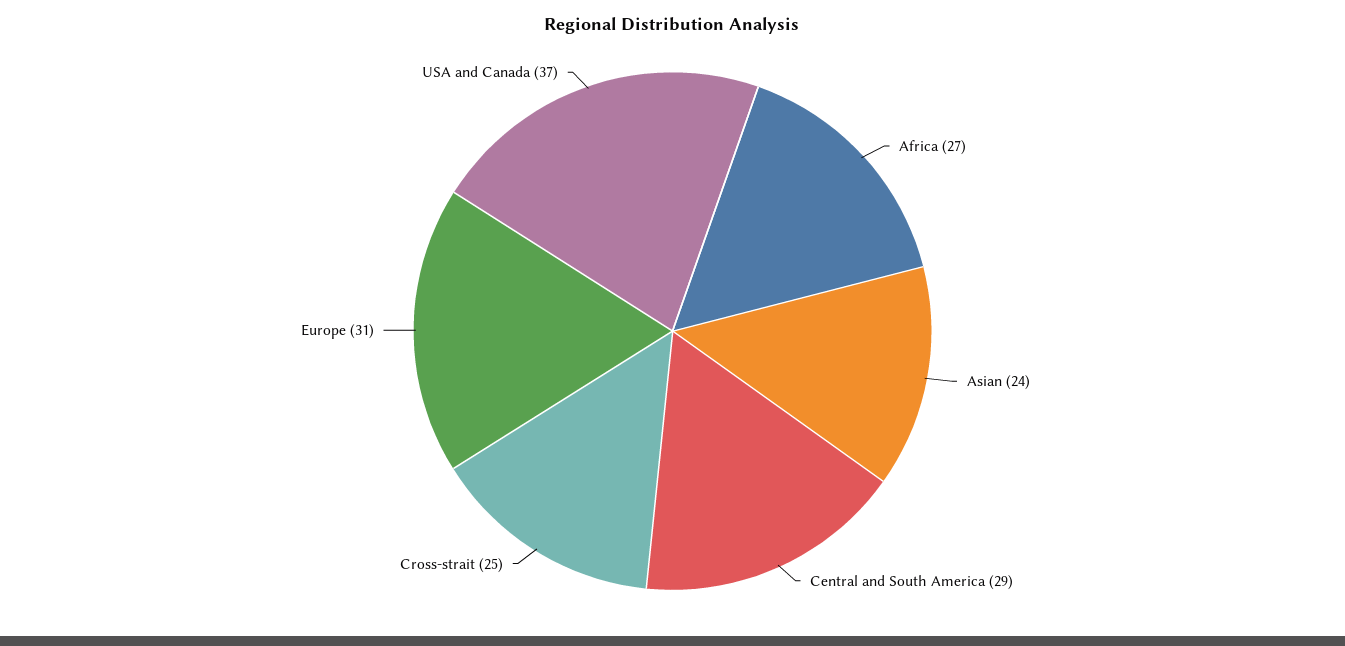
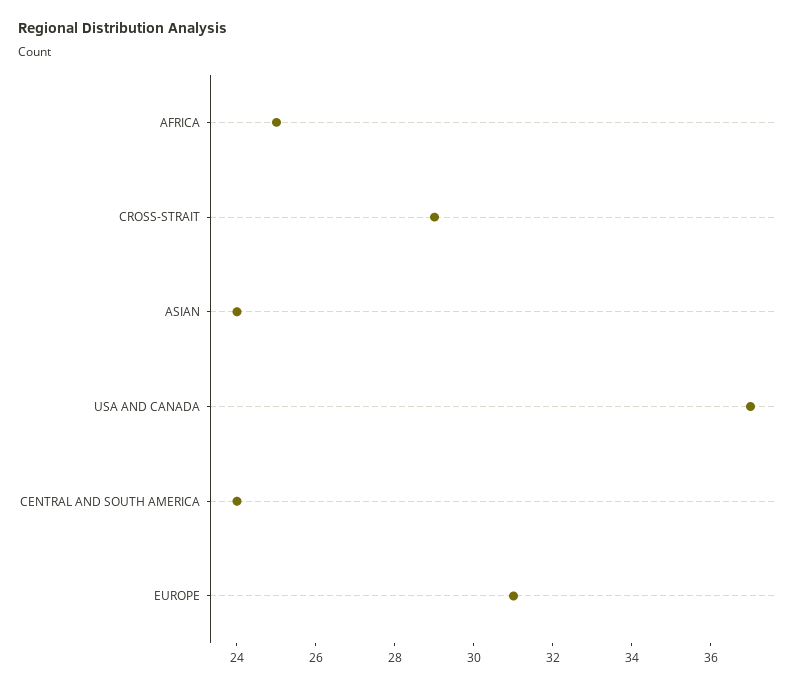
  {
-   "Africa": 27,
+   "Africa": 25,
    "Asian": 24,
-   "Central and South America": 29,
+   "Central and South America": 24,
-   "Cross-strait": 25,
+   "Cross-strait": 29,
    "Europe": 31,
    "USA and Canada": 37
  }

